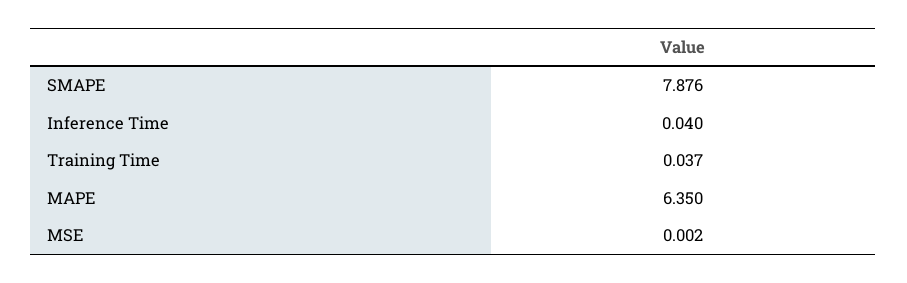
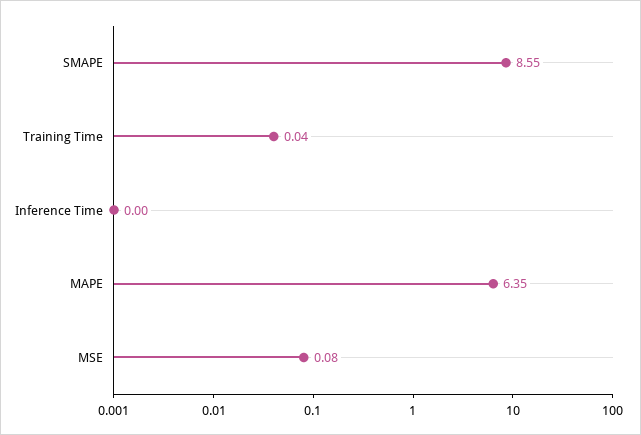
  {
-   "SMAPE": 7.876,
+   "SMAPE": 8.55,
-   "Inference Time": 0.04,
+   "Inference Time": 0,
    "Training Time": 0.037,
    "MAPE": 6.35,
-   "MSE": 0.002
+   "MSE": 0.08
  }

